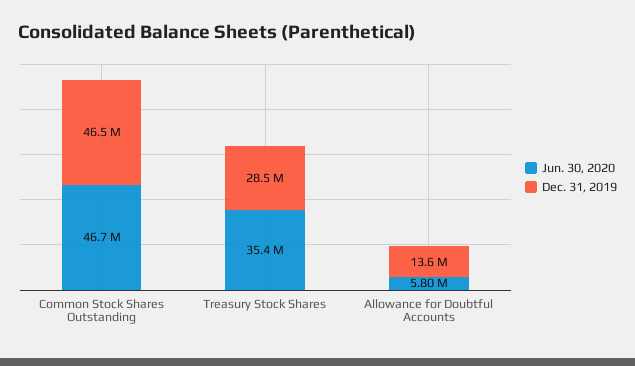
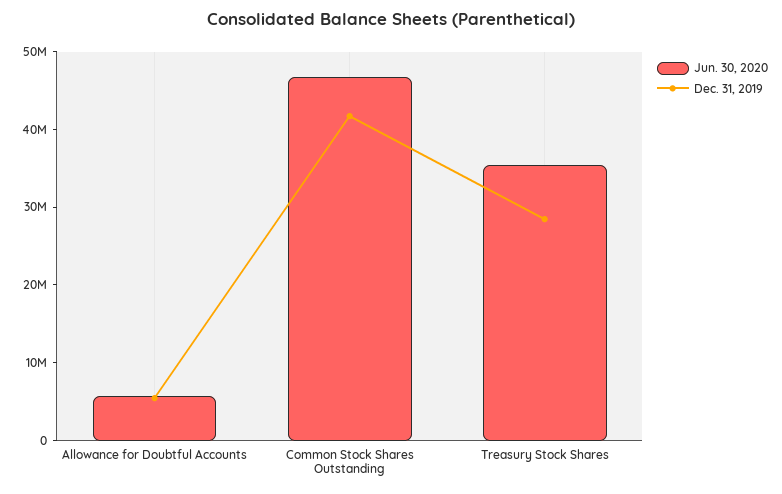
  {
    "Jun. 30, 2020": {
      "Common Stock Shares Outstanding": 46700000,
      "Treasury Stock Shares": 35400000,
      "Allowance for Doubtful Accounts": 5800000
    },
    "Dec. 31, 2019": {
-     "Common Stock Shares Outstanding": 46500000,
+     "Common Stock Shares Outstanding": 42000000,
      "Treasury Stock Shares": 28500000,
-     "Allowance for Doubtful Accounts": 13600000
+     "Allowance for Doubtful Accounts": 6000000
    }
  }

